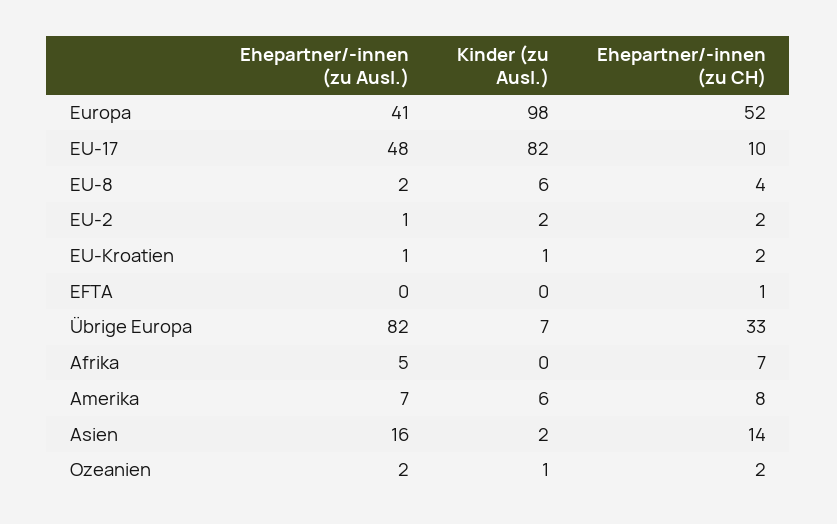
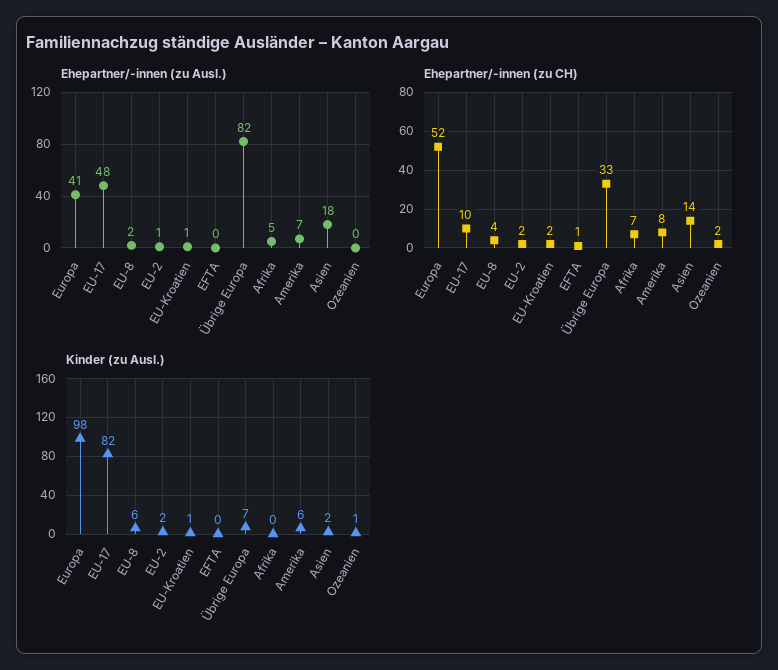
  {
    "Ehepartner/-innen (zu Ausl.)": {
      "Europa": 41,
      "EU-17": 48,
      "EU-8": 2,
      "EU-2": 1,
      "EU-Kroatien": 1,
      "EFTA": 0,
      "Übrige Europa": 82,
      "Afrika": 5,
      "Amerika": 7,
-     "Asien": 16,
+     "Asien": 18,
-     "Ozeanien": 2
+     "Ozeanien": 0
    },
    "Kinder (zu Ausl.)": {
      "Europa": 98,
      "EU-17": 82,
      "EU-8": 6,
      "EU-2": 2,
      "EU-Kroatien": 1,
      "EFTA": 0,
      "Übrige Europa": 7,
      "Afrika": 0,
      "Amerika": 6,
      "Asien": 2,
      "Ozeanien": 1
    },
    "Ehepartner/-innen (zu CH)": {
      "Europa": 52,
      "EU-17": 10,
      "EU-8": 4,
      "EU-2": 2,
      "EU-Kroatien": 2,
      "EFTA": 1,
      "Übrige Europa": 33,
      "Afrika": 7,
      "Amerika": 8,
      "Asien": 14,
      "Ozeanien": 2
    }
  }

